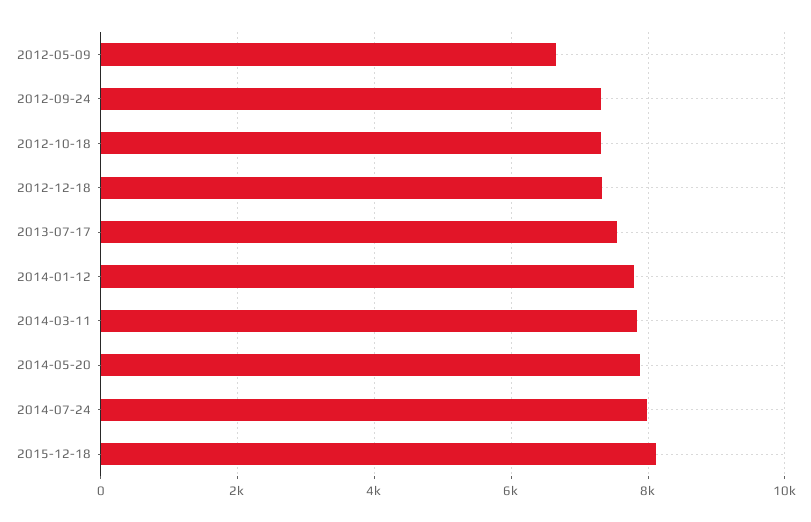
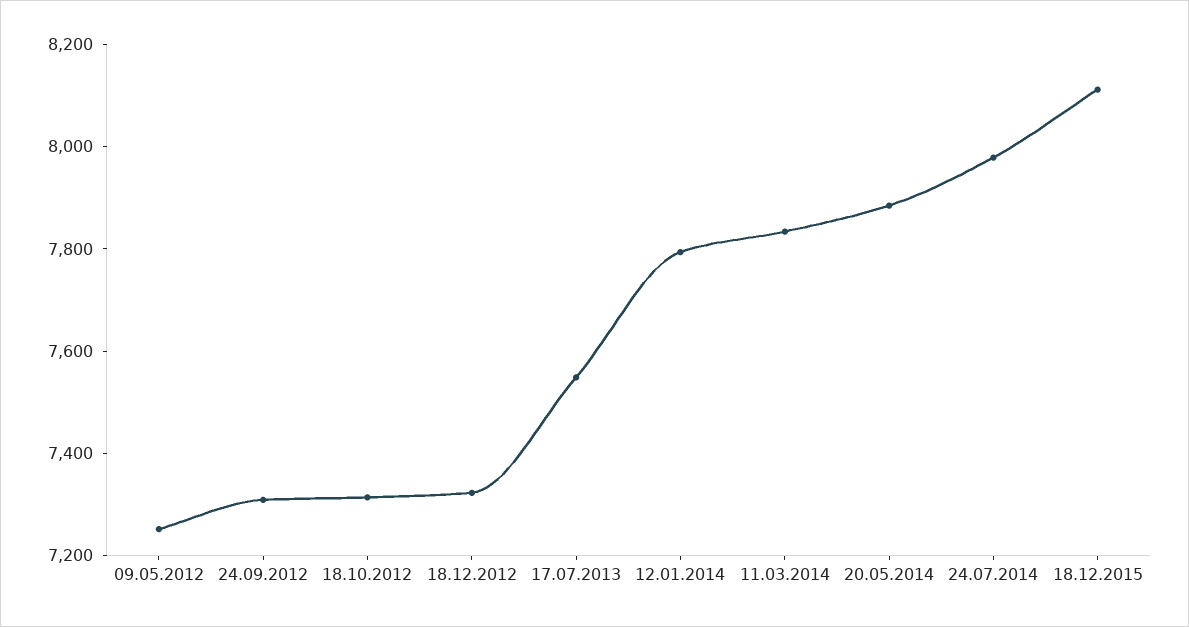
  {
-   "2012-05-09": 6600,
+   "2012-05-09": 7250,
    "2012-09-24": 7300,
    "2012-10-18": 7300,
    "2012-12-18": 7300,
    "2013-07-17": 7550,
    "2014-01-12": 7800,
    "2014-03-11": 7850,
    "2014-05-20": 7900,
    "2014-07-24": 8000,
    "2015-12-18": 8100
  }

